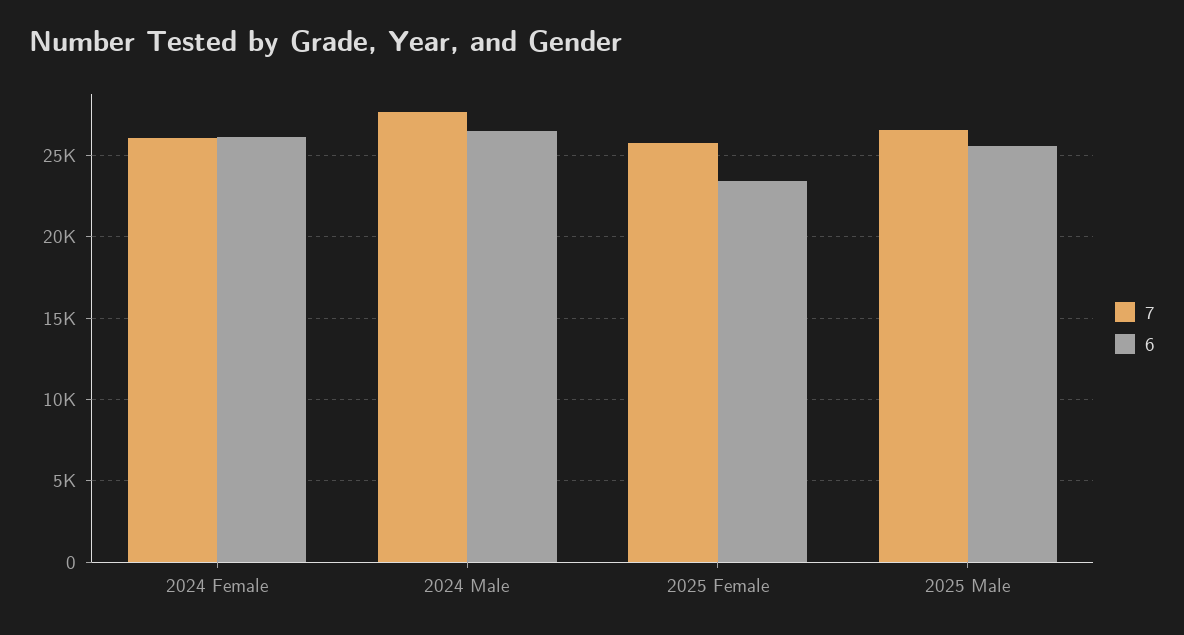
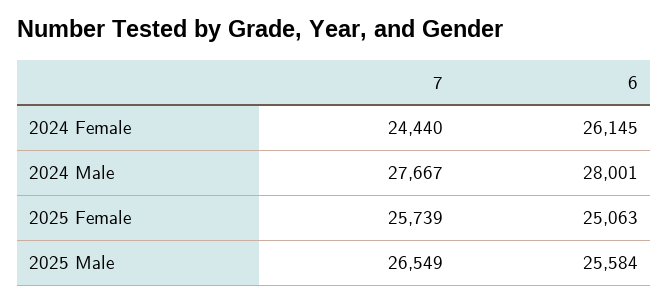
  {
    "7": {
-     "2024 Female": 26000,
+     "2024 Female": 24440,
      "2024 Male": 27667,
      "2025 Female": 25739,
      "2025 Male": 26549
    },
    "6": {
      "2024 Female": 26145,
-     "2024 Male": 26500,
+     "2024 Male": 28001,
-     "2025 Female": 23500,
+     "2025 Female": 25063,
      "2025 Male": 25584
    }
  }

